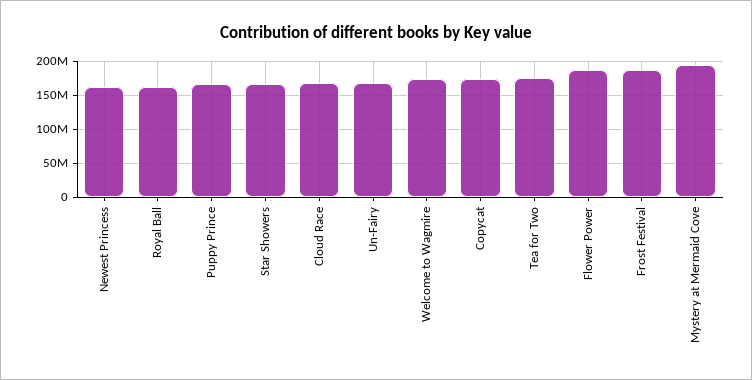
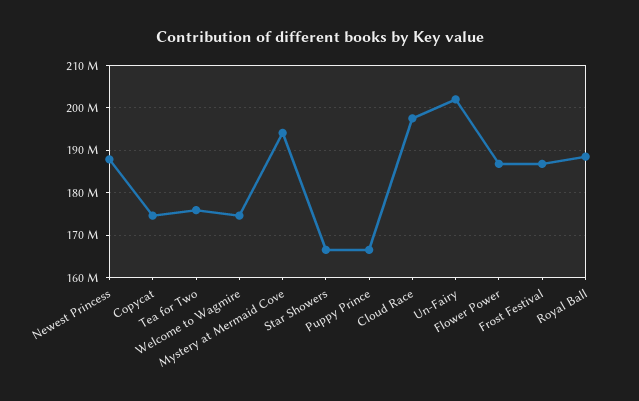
  {
-   "Newest Princess": 160000000,
+   "Newest Princess": 188000000,
-   "Royal Ball": 160000000,
+   "Royal Ball": 188000000,
    "Puppy Prince": 166000000,
    "Star Showers": 166000000,
-   "Cloud Race": 170000000,
+   "Cloud Race": 198000000,
-   "Un-Fairy": 170000000,
+   "Un-Fairy": 202000000,
    "Welcome to Wagmire": 174000000,
    "Copycat": 174000000,
    "Tea for Two": 176000000,
    "Flower Power": 186000000,
    "Frost Festival": 186000000,
    "Mystery at Mermaid Cove": 194000000
  }

